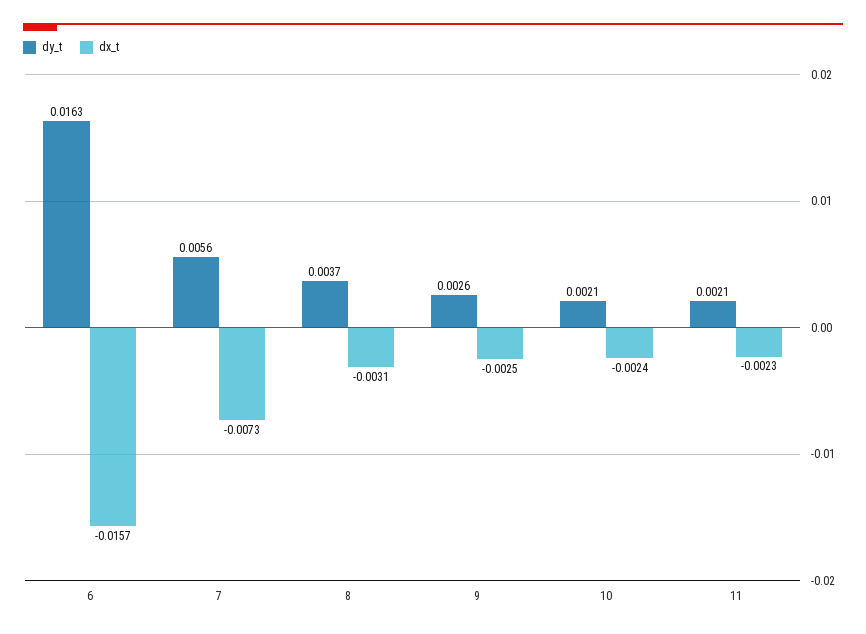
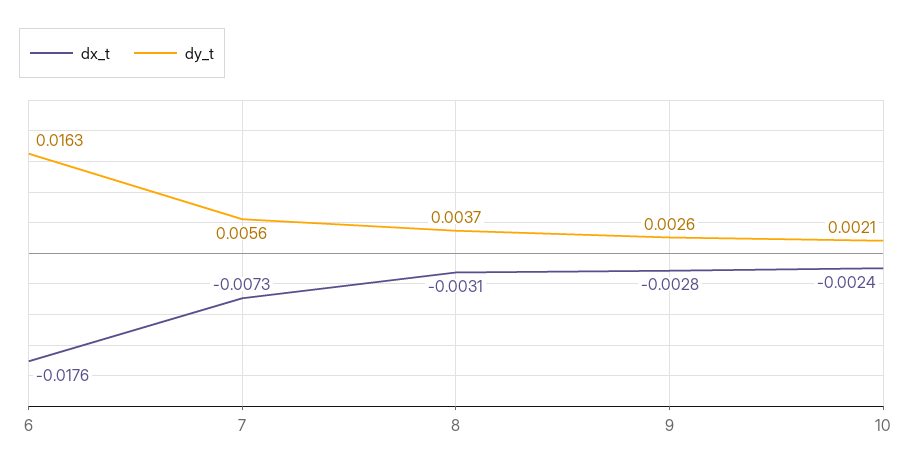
  {
    "dy_t": {
      "6": 0.0163,
      "7": 0.0056,
      "8": 0.0037,
      "9": 0.0026,
-     "10": 0.0021,
+     "10": 0.0021
-     "11": 0.0021
    },
    "dx_t": {
-     "6": -0.0157,
+     "6": -0.0176,
      "7": -0.0073,
      "8": -0.0031,
-     "9": -0.0025,
+     "9": -0.0028,
-     "10": -0.0024,
+     "10": -0.0024
-     "11": -0.0023
    }
  }

